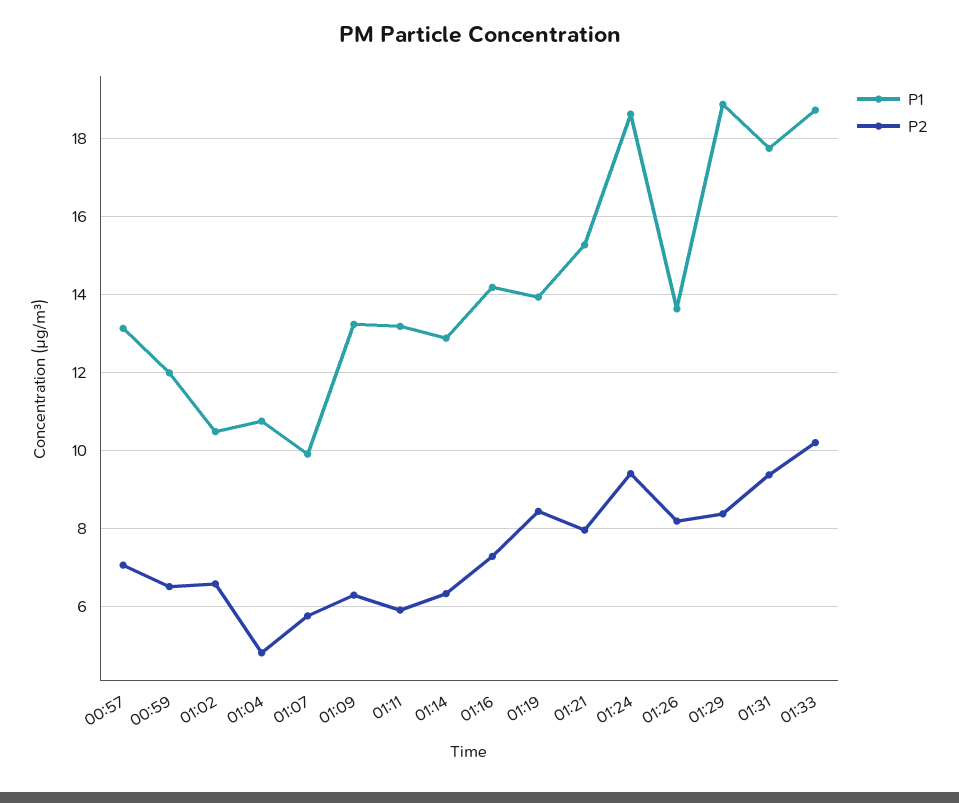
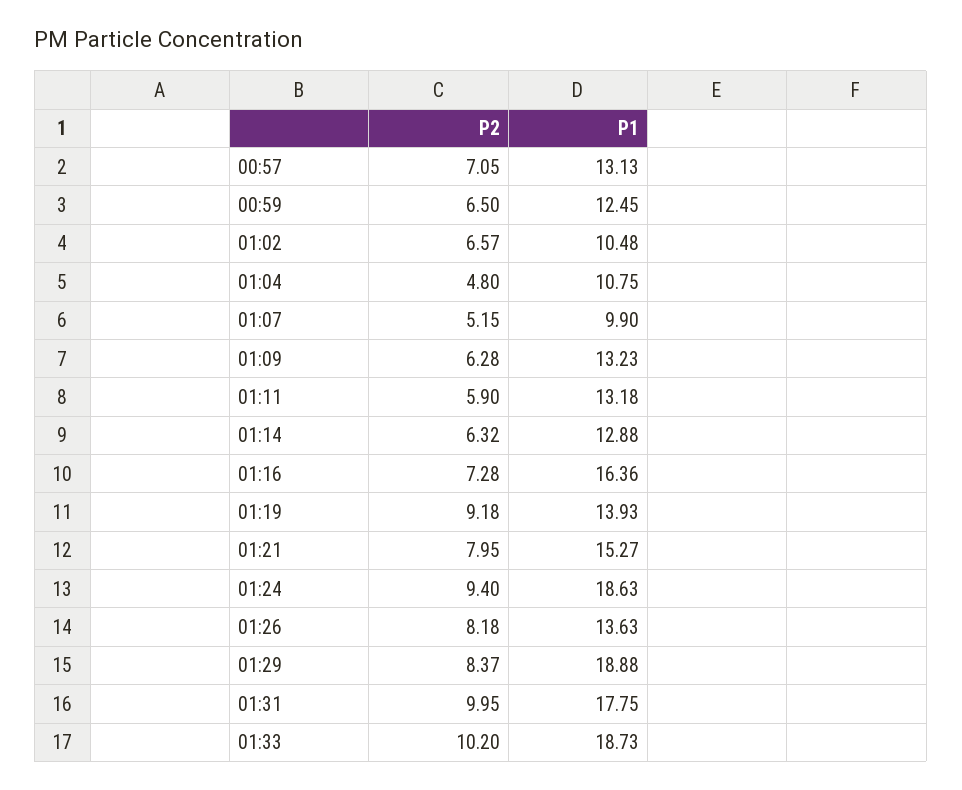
  {
    "P1": {
      "00:57": 13.13,
-     "00:59": 12,
+     "00:59": 12.45,
      "01:02": 10.48,
      "01:04": 10.75,
      "01:07": 9.9,
      "01:09": 13.23,
      "01:11": 13.18,
      "01:14": 12.88,
-     "01:16": 14.2,
+     "01:16": 16.36,
      "01:19": 13.93,
      "01:21": 15.27,
      "01:24": 18.63,
      "01:26": 13.63,
      "01:29": 18.88,
      "01:31": 17.75,
      "01:33": 18.73
    },
    "P2": {
      "00:57": 7.05,
      "00:59": 6.5,
      "01:02": 6.57,
      "01:04": 4.8,
-     "01:07": 5.8,
+     "01:07": 5.15,
      "01:09": 6.28,
      "01:11": 5.9,
      "01:14": 6.32,
      "01:16": 7.28,
-     "01:19": 8.4,
+     "01:19": 9.18,
      "01:21": 7.95,
      "01:24": 9.4,
      "01:26": 8.18,
      "01:29": 8.37,
-     "01:31": 9.4,
+     "01:31": 9.95,
      "01:33": 10.2
    }
  }

